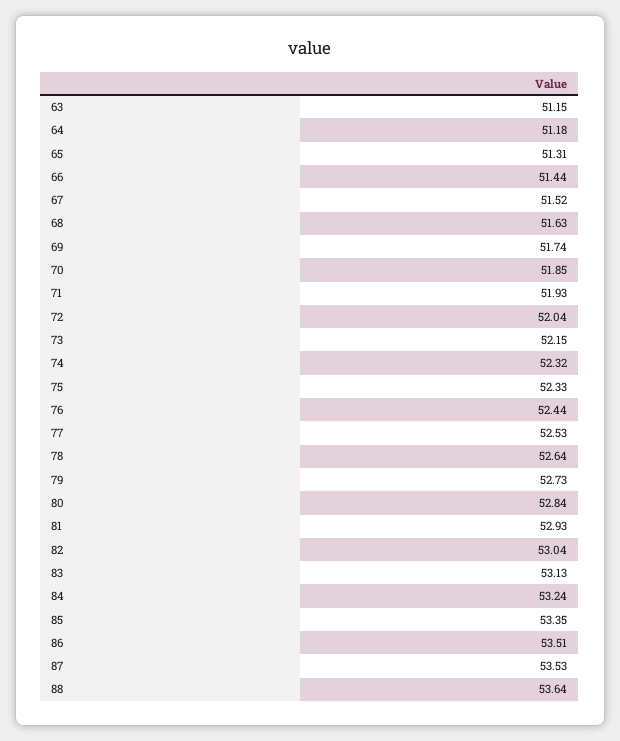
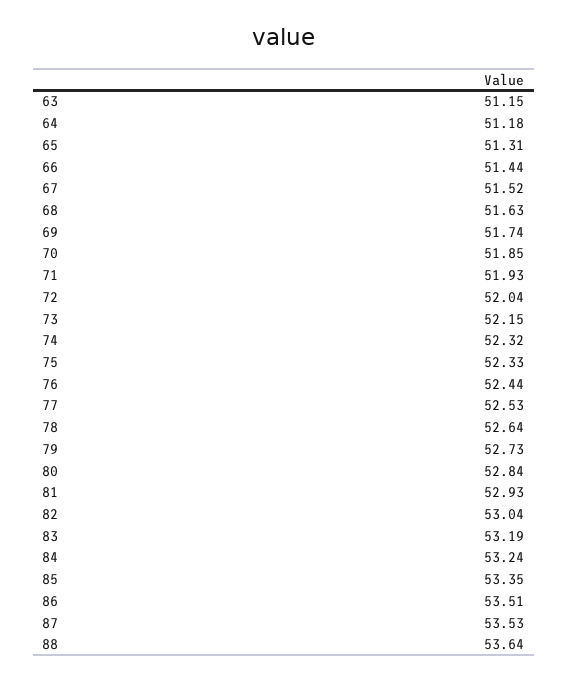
  {
    "63": 51.15,
    "64": 51.18,
    "65": 51.31,
    "66": 51.44,
    "67": 51.52,
    "68": 51.63,
    "69": 51.74,
    "70": 51.85,
    "71": 51.93,
    "72": 52.04,
    "73": 52.15,
    "74": 52.32,
    "75": 52.33,
    "76": 52.44,
    "77": 52.53,
    "78": 52.64,
    "79": 52.73,
    "80": 52.84,
    "81": 52.93,
    "82": 53.04,
-   "83": 53.13,
+   "83": 53.19,
    "84": 53.24,
    "85": 53.35,
    "86": 53.51,
    "87": 53.53,
    "88": 53.64
  }

